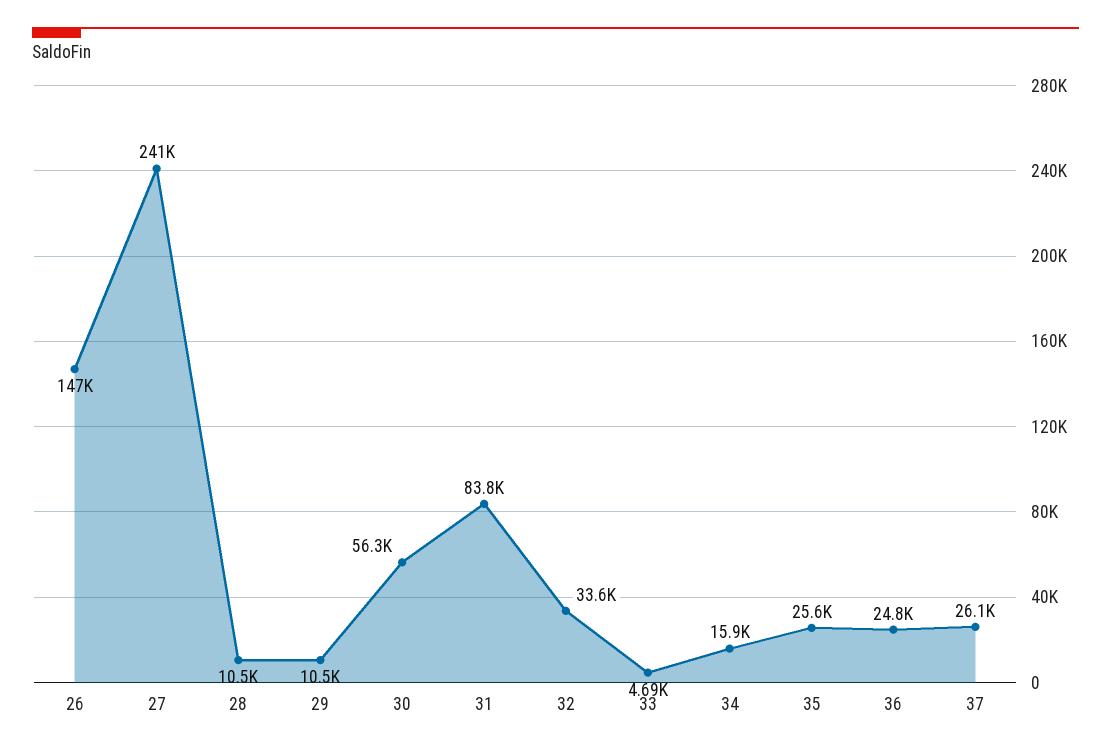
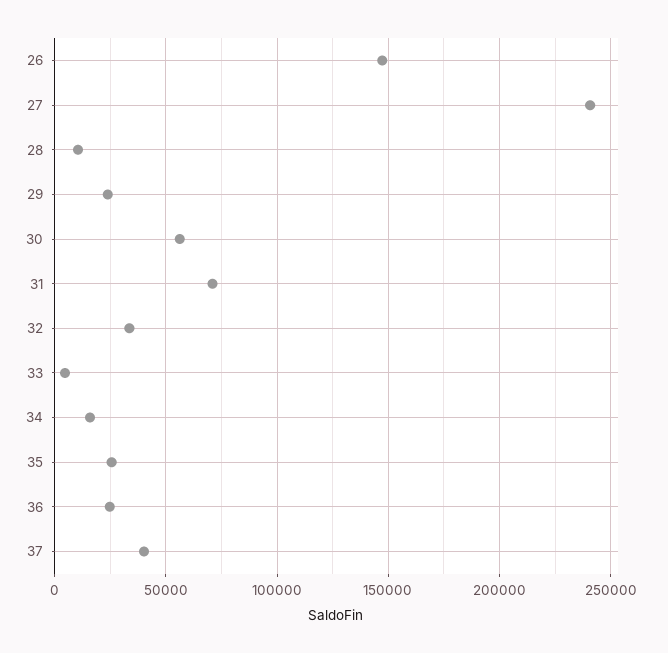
  {
    "26": 147000,
    "27": 241000,
    "28": 10500,
-   "29": 10500,
+   "29": 25000,
    "30": 56300,
-   "31": 83800,
+   "31": 70000,
    "32": 33600,
    "33": 4690,
    "34": 15900,
    "35": 25600,
    "36": 24800,
-   "37": 26100
+   "37": 40000
  }

